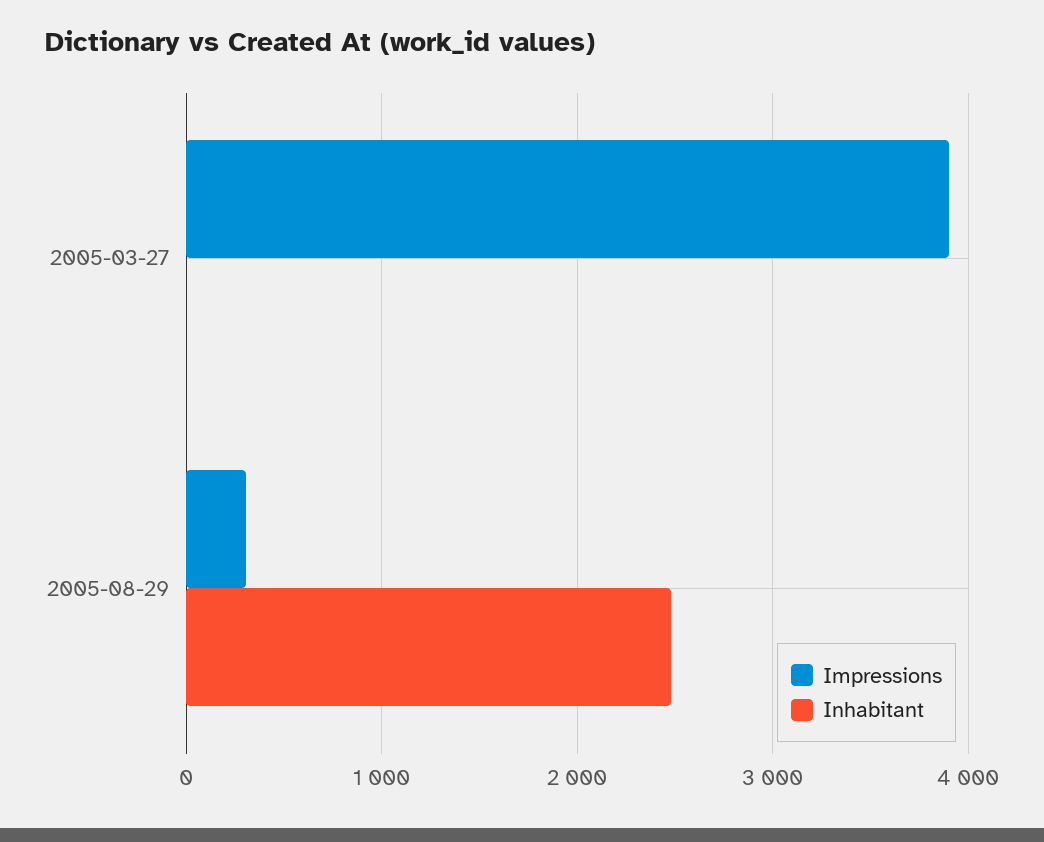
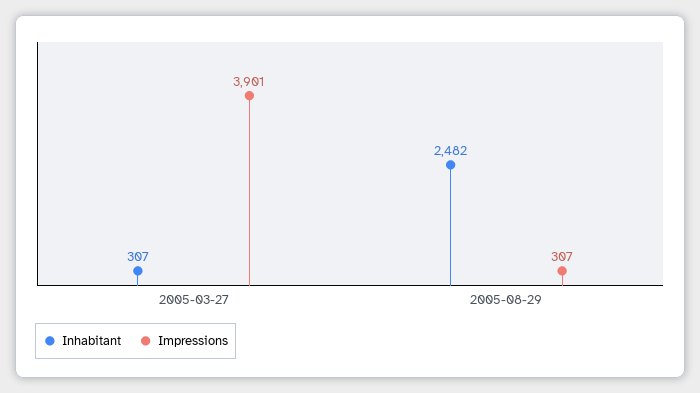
  {
    "Impressions": {
      "2005-03-27": 3901,
      "2005-08-29": 307
    },
    "Inhabitant": {
-     "2005-03-27": 0,
+     "2005-03-27": 307,
      "2005-08-29": 2482
    }
  }

